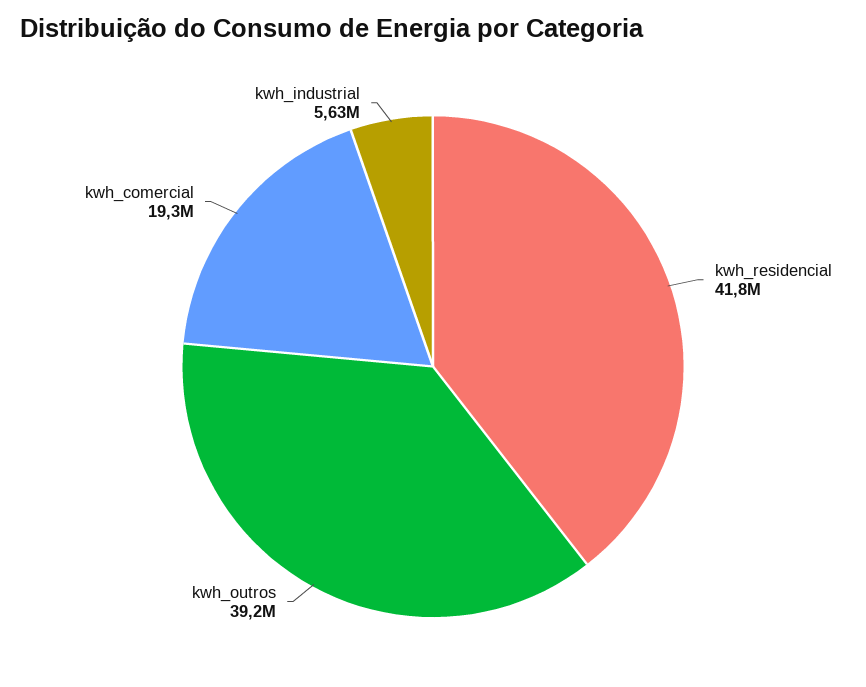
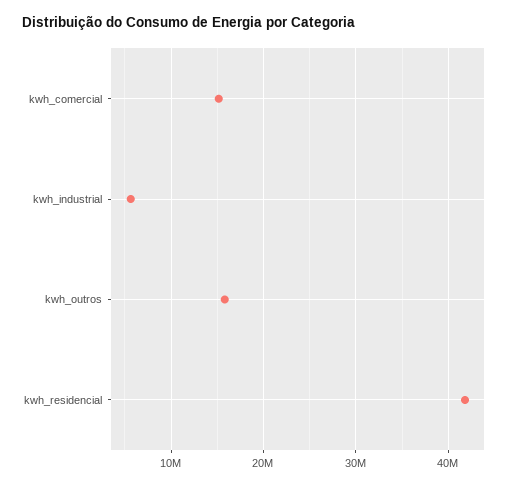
  {
    "kwh_residencial": 41800000,
-   "kwh_outros": 39200000,
+   "kwh_outros": 16000000,
-   "kwh_comercial": 19300000,
+   "kwh_comercial": 15000000,
    "kwh_industrial": 5630000
  }

